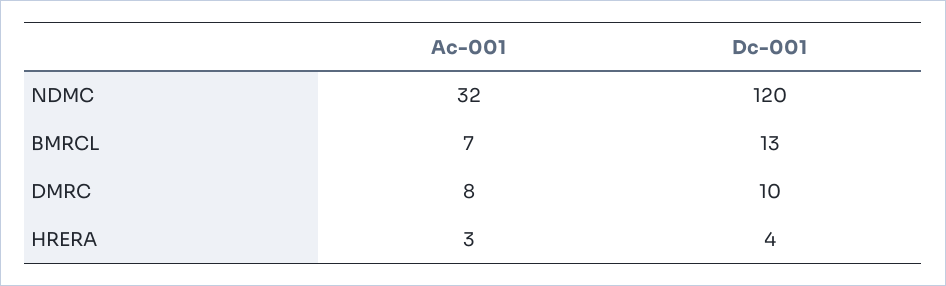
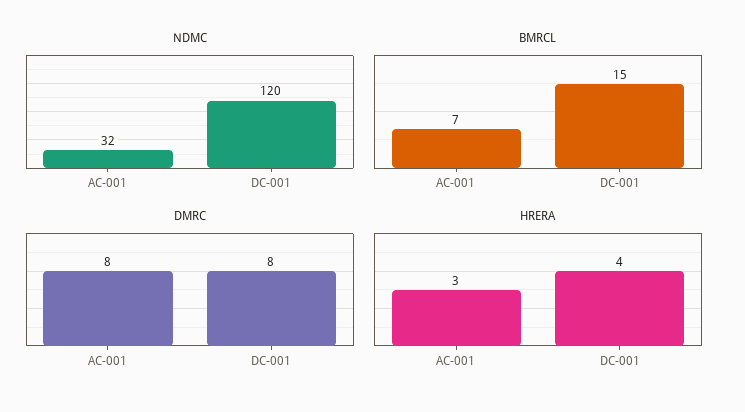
  {
    "NDMC": {
      "Ac-001": 32,
      "Dc-001": 120
    },
    "BMRCL": {
      "Ac-001": 7,
-     "Dc-001": 13
+     "Dc-001": 15
    },
    "DMRC": {
      "Ac-001": 8,
-     "Dc-001": 10
+     "Dc-001": 8
    },
    "HRERA": {
      "Ac-001": 3,
      "Dc-001": 4
    }
  }

